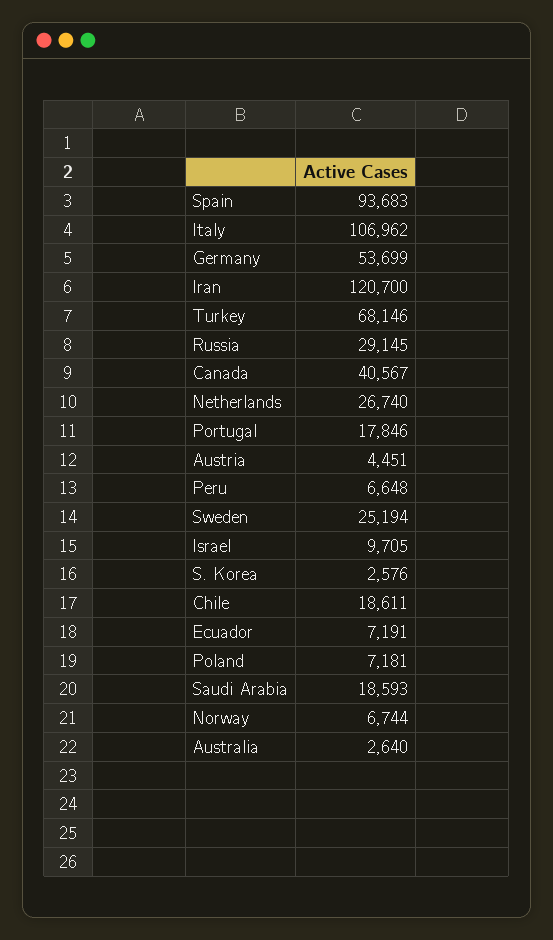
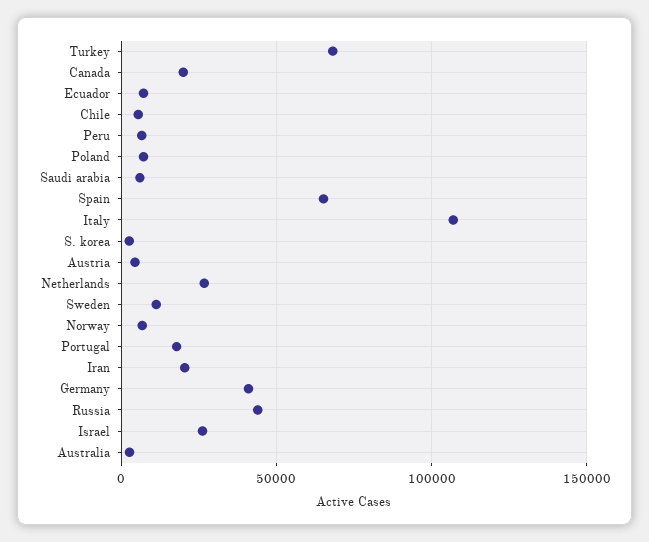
  {
-   "Spain": 93683,
+   "Spain": 65000,
    "Italy": 106962,
-   "Germany": 53699,
+   "Germany": 40000,
-   "Iran": 120700,
+   "Iran": 20000,
    "Turkey": 68146,
-   "Russia": 29145,
+   "Russia": 45000,
-   "Canada": 40567,
+   "Canada": 20000,
    "Netherlands": 26740,
    "Portugal": 17846,
    "Austria": 4451,
    "Peru": 6648,
-   "Sweden": 25194,
+   "Sweden": 10000,
-   "Israel": 9705,
+   "Israel": 25000,
    "S. Korea": 2576,
-   "Chile": 18611,
+   "Chile": 5000,
    "Ecuador": 7191,
    "Poland": 7181,
-   "Saudi Arabia": 18593,
+   "Saudi Arabia": 5000,
    "Norway": 6744,
    "Australia": 2640
  }

